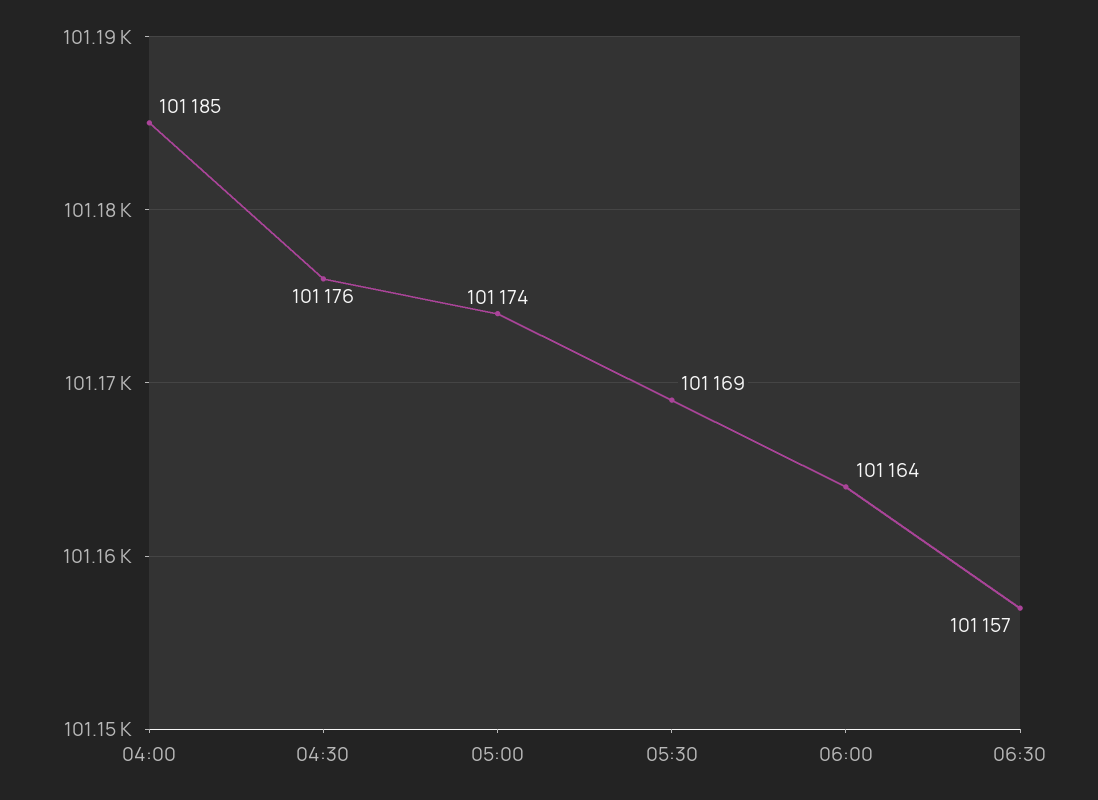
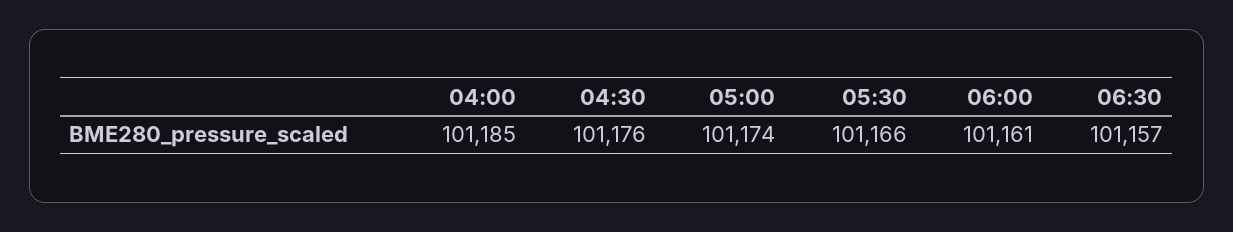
  {
    "04:00": 101185,
    "04:30": 101176,
    "05:00": 101174,
-   "05:30": 101169,
+   "05:30": 101166,
-   "06:00": 101164,
+   "06:00": 101161,
    "06:30": 101157
  }

